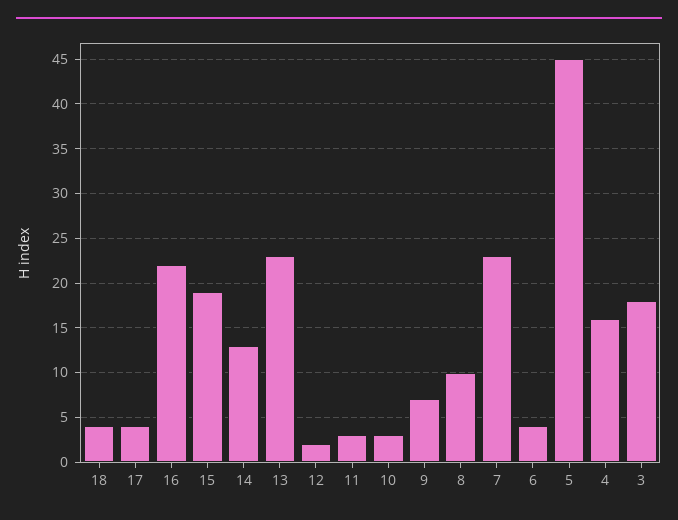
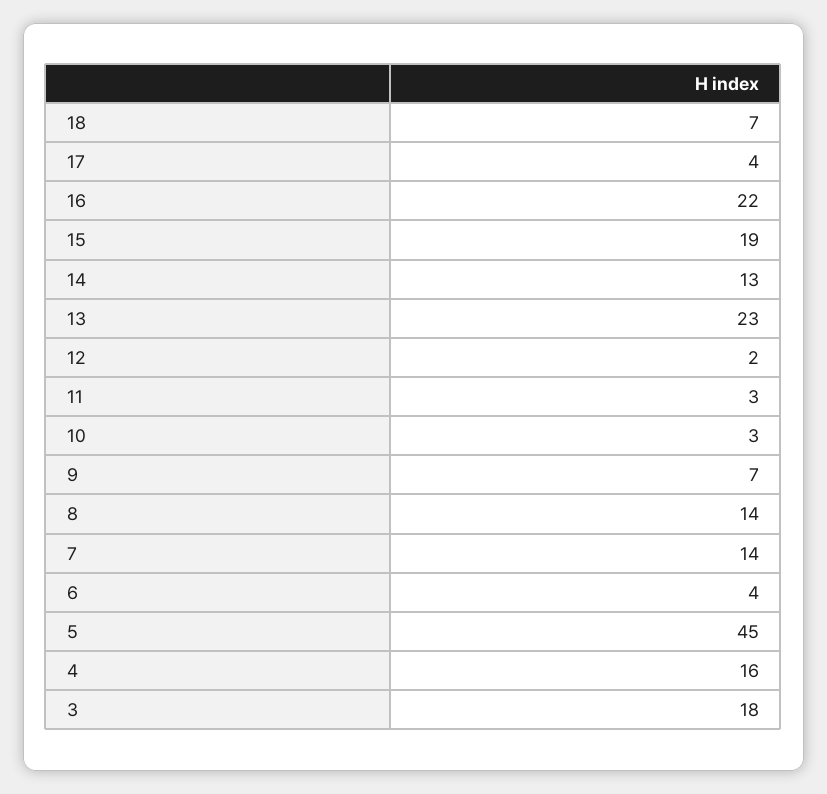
  {
-   "18": 4,
+   "18": 7,
    "17": 4,
    "16": 22,
    "15": 19,
    "14": 13,
    "13": 23,
    "12": 2,
    "11": 3,
    "10": 3,
    "9": 7,
-   "8": 10,
+   "8": 14,
-   "7": 23,
+   "7": 14,
    "6": 4,
    "5": 45,
    "4": 16,
    "3": 18
  }

